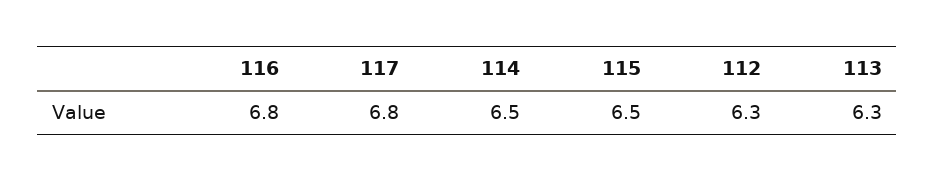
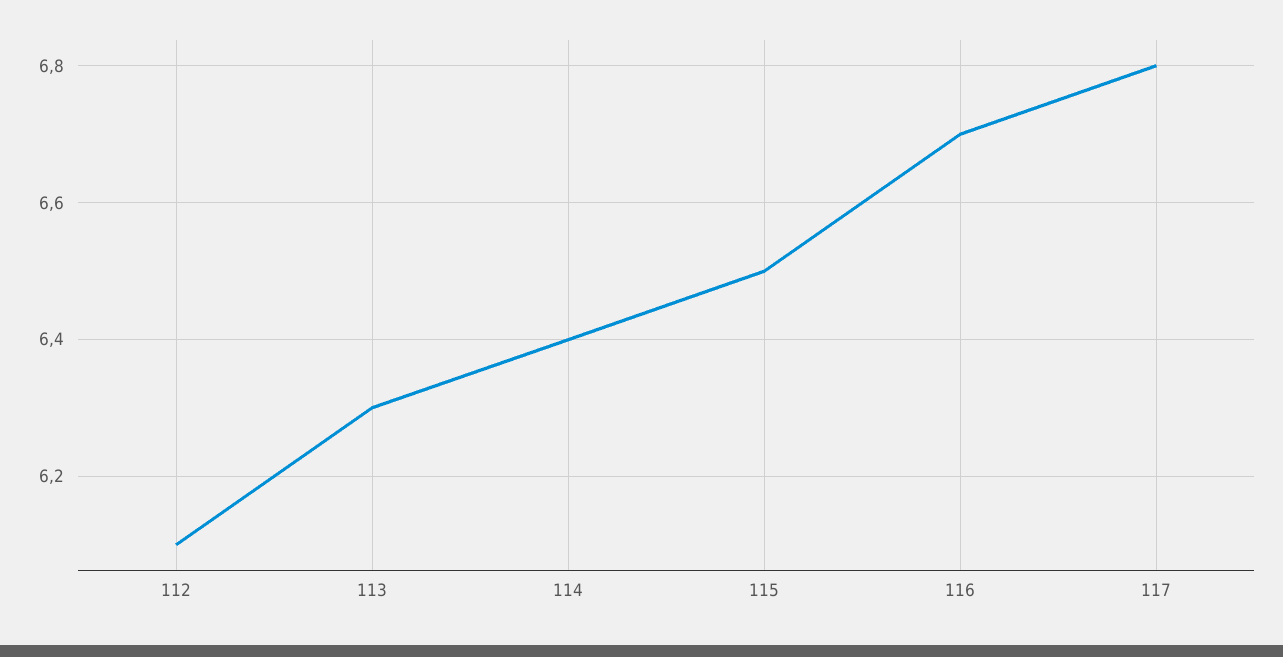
  {
-   "116": 6.8,
+   "116": 6.7,
    "117": 6.8,
-   "114": 6.5,
+   "114": 6.4,
    "115": 6.5,
-   "112": 6.3,
+   "112": 6.1,
    "113": 6.3
  }

